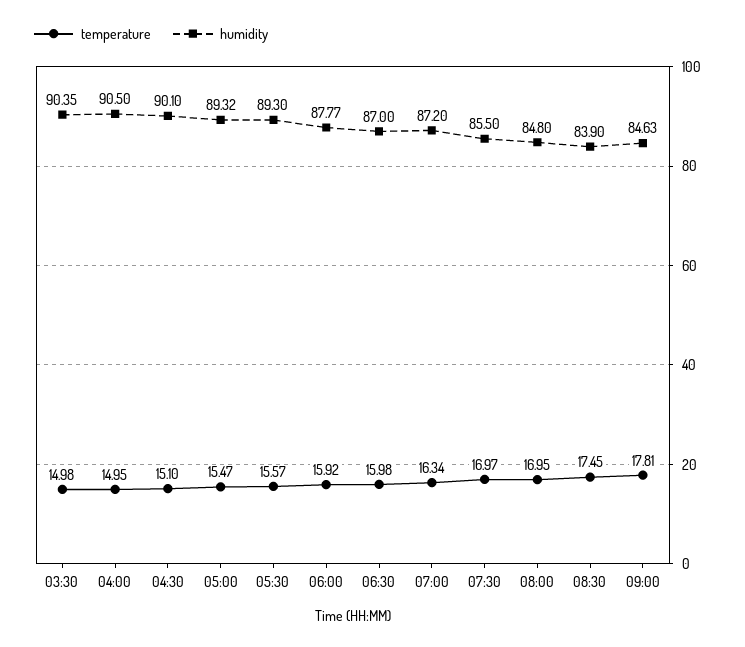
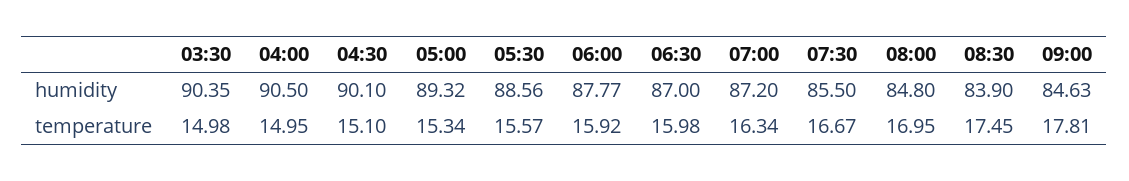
  {
    "temperature": {
      "03:30": 14.98,
      "04:00": 14.95,
      "04:30": 15.1,
-     "05:00": 15.47,
+     "05:00": 15.34,
      "05:30": 15.57,
      "06:00": 15.92,
      "06:30": 15.98,
      "07:00": 16.34,
-     "07:30": 16.97,
+     "07:30": 16.67,
      "08:00": 16.95,
      "08:30": 17.45,
      "09:00": 17.81
    },
    "humidity": {
      "03:30": 90.35,
      "04:00": 90.5,
      "04:30": 90.1,
      "05:00": 89.32,
-     "05:30": 89.3,
+     "05:30": 88.56,
      "06:00": 87.77,
      "06:30": 87,
      "07:00": 87.2,
      "07:30": 85.5,
      "08:00": 84.8,
      "08:30": 83.9,
      "09:00": 84.63
    }
  }

